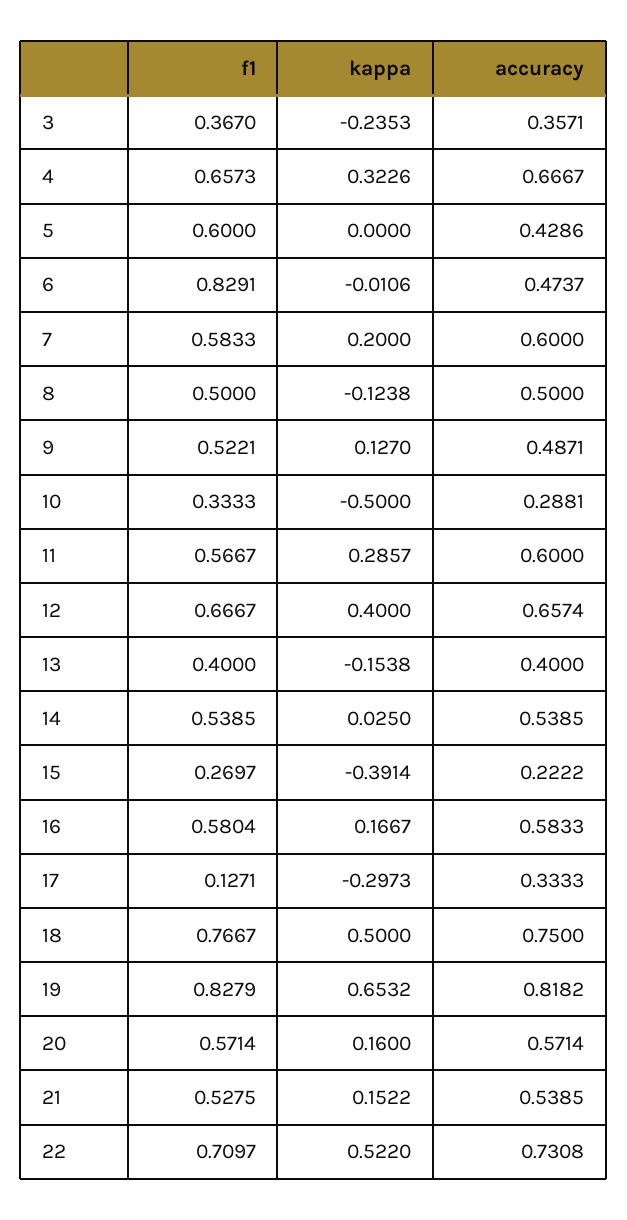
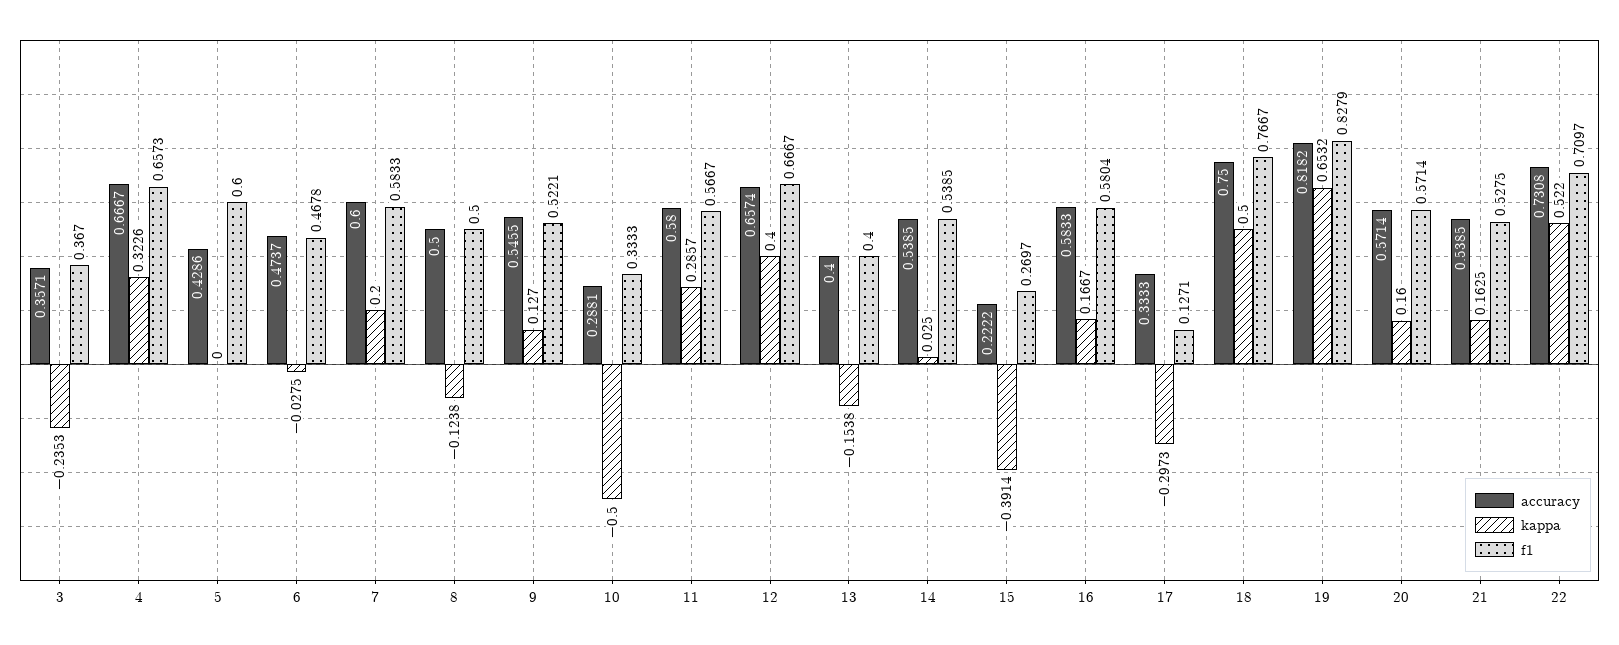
  {
    "f1": {
      "3": 0.367,
      "4": 0.6573,
      "5": 0.6,
-     "6": 0.8291,
+     "6": 0.4678,
      "7": 0.5833,
      "8": 0.5,
      "9": 0.5221,
      "10": 0.3333,
      "11": 0.5667,
      "12": 0.6667,
      "13": 0.4,
      "14": 0.5385,
      "15": 0.2697,
      "16": 0.5804,
      "17": 0.1271,
      "18": 0.7667,
      "19": 0.8279,
      "20": 0.5714,
      "21": 0.5275,
      "22": 0.7097
    },
    "kappa": {
      "3": -0.2353,
      "4": 0.3226,
      "5": 0,
-     "6": -0.0106,
+     "6": -0.0275,
      "7": 0.2,
      "8": -0.1238,
      "9": 0.127,
      "10": -0.5,
      "11": 0.2857,
      "12": 0.4,
      "13": -0.1538,
      "14": 0.025,
      "15": -0.3914,
      "16": 0.1667,
      "17": -0.2973,
      "18": 0.5,
      "19": 0.6532,
      "20": 0.16,
-     "21": 0.1522,
+     "21": 0.1625,
      "22": 0.522
    },
    "accuracy": {
      "3": 0.3571,
      "4": 0.6667,
      "5": 0.4286,
      "6": 0.4737,
      "7": 0.6,
      "8": 0.5,
-     "9": 0.4871,
+     "9": 0.5455,
      "10": 0.2881,
-     "11": 0.6,
+     "11": 0.58,
      "12": 0.6574,
      "13": 0.4,
      "14": 0.5385,
      "15": 0.2222,
      "16": 0.5833,
      "17": 0.3333,
      "18": 0.75,
      "19": 0.8182,
      "20": 0.5714,
      "21": 0.5385,
      "22": 0.7308
    }
  }

